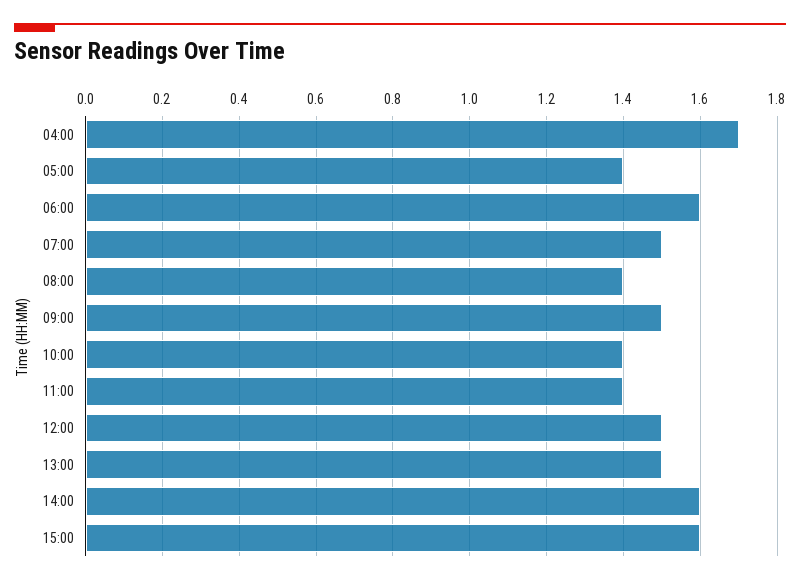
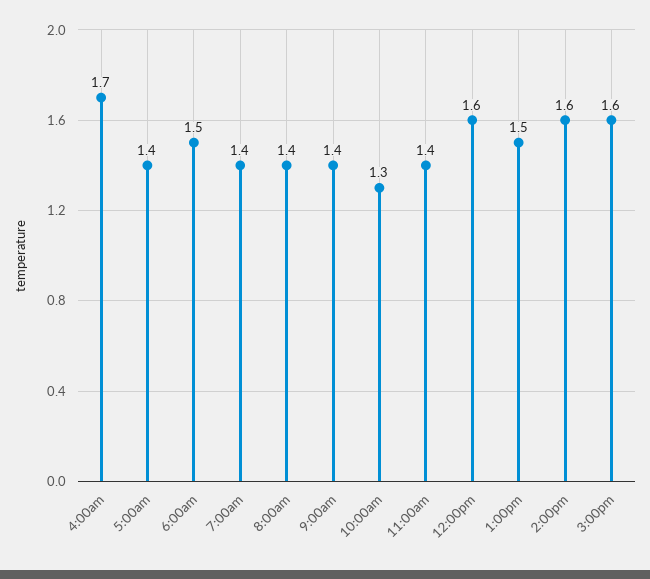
  {
    "04:00": 1.7,
    "05:00": 1.4,
-   "06:00": 1.6,
+   "06:00": 1.5,
-   "07:00": 1.5,
+   "07:00": 1.4,
    "08:00": 1.4,
-   "09:00": 1.5,
+   "09:00": 1.4,
-   "10:00": 1.4,
+   "10:00": 1.3,
    "11:00": 1.4,
-   "12:00": 1.5,
+   "12:00": 1.6,
    "13:00": 1.5,
    "14:00": 1.6,
    "15:00": 1.6
  }

